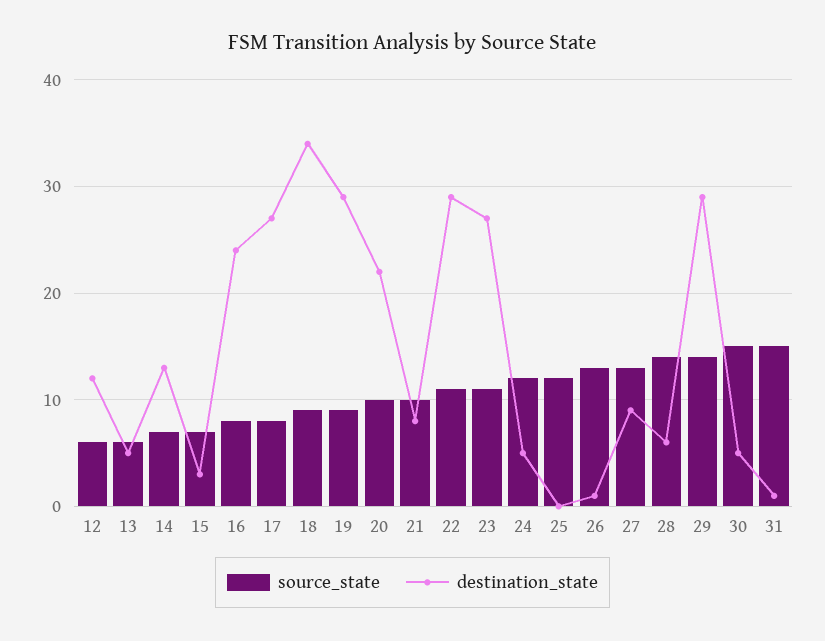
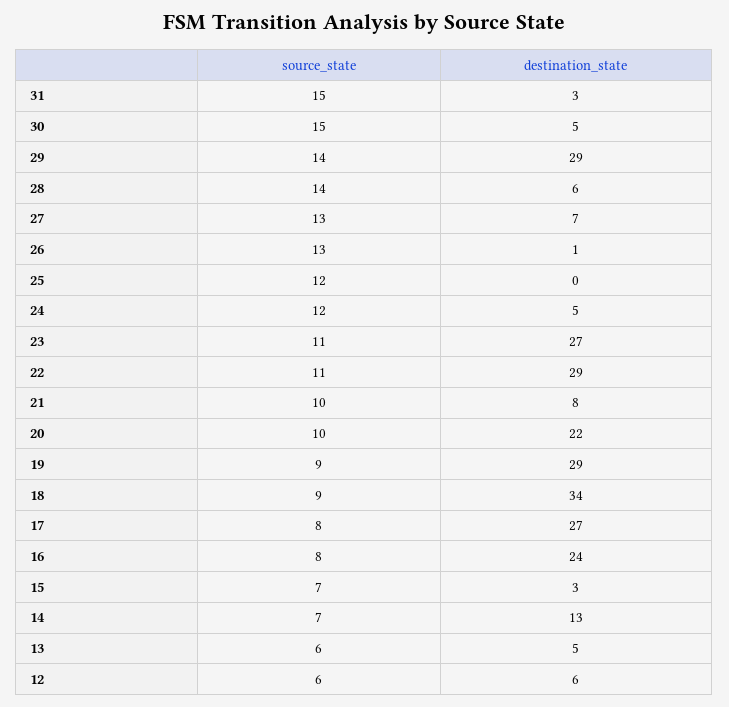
  {
    "source_state": {
      "12": 6,
      "13": 6,
      "14": 7,
      "15": 7,
      "16": 8,
      "17": 8,
      "18": 9,
      "19": 9,
      "20": 10,
      "21": 10,
      "22": 11,
      "23": 11,
      "24": 12,
      "25": 12,
      "26": 13,
      "27": 13,
      "28": 14,
      "29": 14,
      "30": 15,
      "31": 15
    },
    "destination_state": {
-     "12": 12,
+     "12": 6,
      "13": 5,
      "14": 13,
      "15": 3,
      "16": 24,
      "17": 27,
      "18": 34,
      "19": 29,
      "20": 22,
      "21": 8,
      "22": 29,
      "23": 27,
      "24": 5,
      "25": 0,
      "26": 1,
-     "27": 9,
+     "27": 7,
      "28": 6,
      "29": 29,
      "30": 5,
-     "31": 1
+     "31": 3
    }
  }

